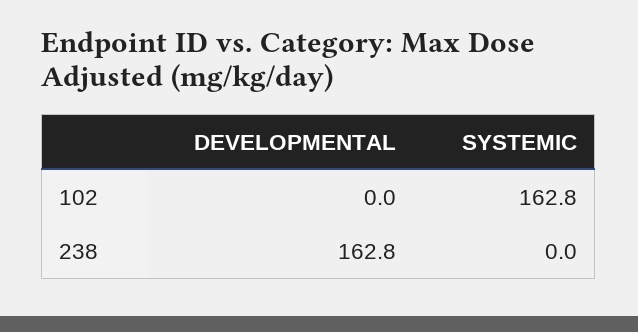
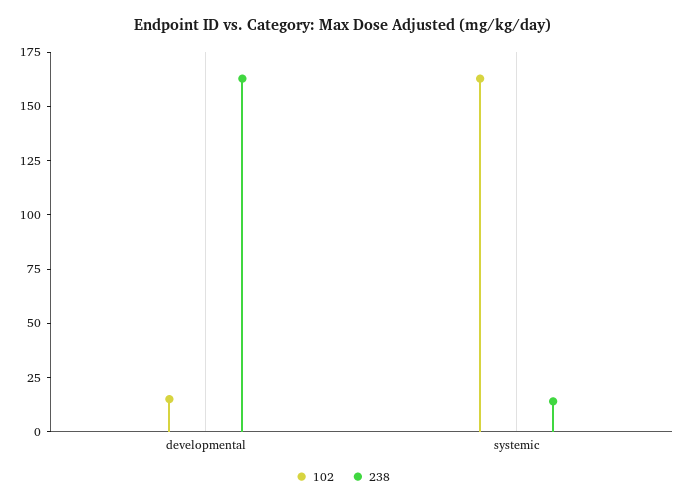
  {
    "102": {
-     "DEVELOPMENTAL": 0,
+     "DEVELOPMENTAL": 15,
      "SYSTEMIC": 162.8
    },
    "238": {
      "DEVELOPMENTAL": 162.8,
-     "SYSTEMIC": 0
+     "SYSTEMIC": 15
    }
  }

